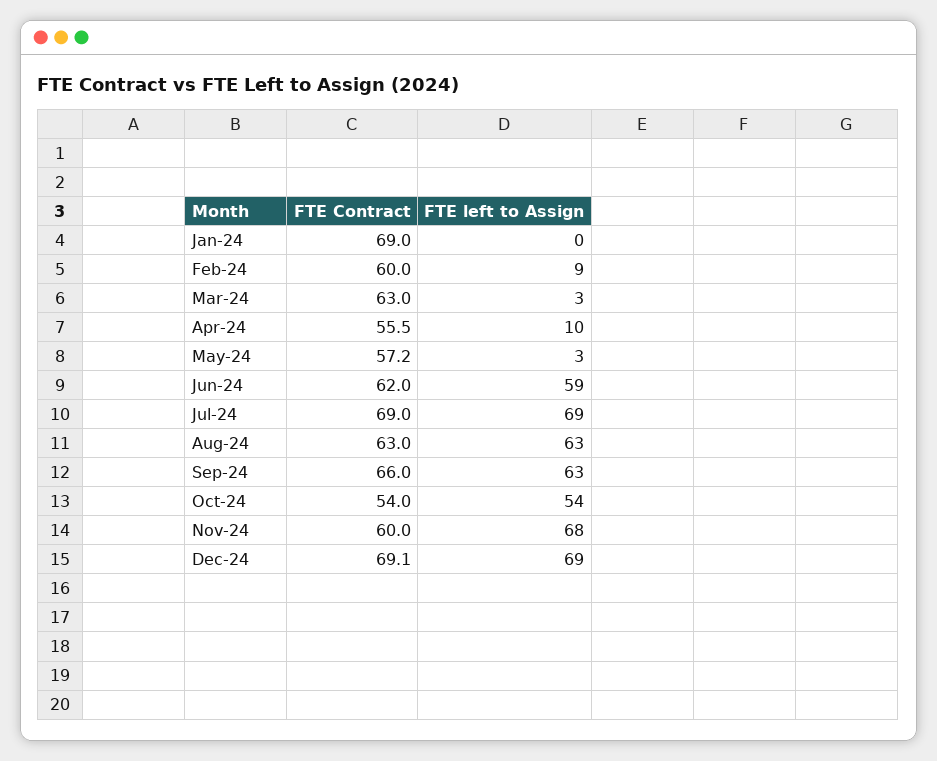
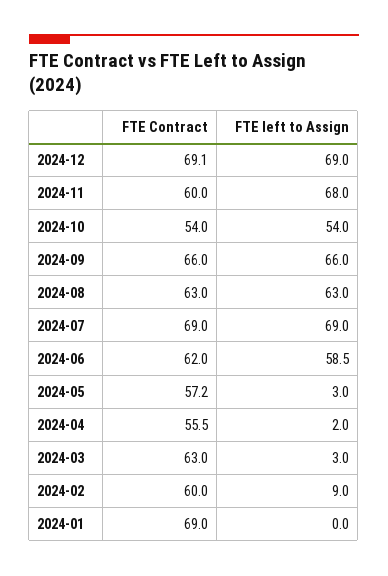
  {
    "FTE Contract": {
      "Jan-24": 69,
      "Feb-24": 60,
      "Mar-24": 63,
      "Apr-24": 55.5,
      "May-24": 57.2,
      "Jun-24": 62,
      "Jul-24": 69,
      "Aug-24": 63,
      "Sep-24": 66,
      "Oct-24": 54,
      "Nov-24": 60,
      "Dec-24": 69.1
    },
    "FTE left to Assign": {
      "Jan-24": 0,
      "Feb-24": 9,
      "Mar-24": 3,
-     "Apr-24": 10,
+     "Apr-24": 2,
      "May-24": 3,
      "Jun-24": 58.5,
      "Jul-24": 69,
      "Aug-24": 63,
-     "Sep-24": 63,
+     "Sep-24": 66,
      "Oct-24": 54,
      "Nov-24": 68,
      "Dec-24": 69
    }
  }

